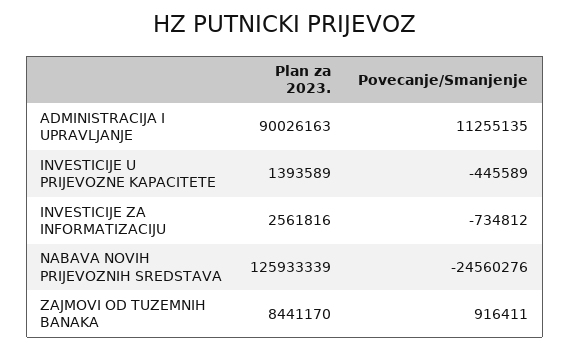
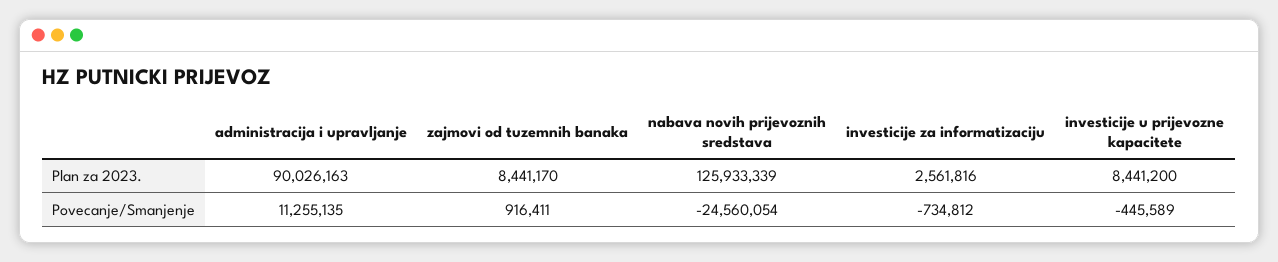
  {
    "Plan za 2023.": {
      "ADMINISTRACIJA I UPRAVLJANJE": 90026163,
-     "INVESTICIJE U PRIJEVOZNE KAPACITETE": 1393589,
+     "INVESTICIJE U PRIJEVOZNE KAPACITETE": 8441200,
      "INVESTICIJE ZA INFORMATIZACIJU": 2561816,
      "NABAVA NOVIH PRIJEVOZNIH SREDSTAVA": 125933339,
      "ZAJMOVI OD TUZEMNIH BANAKA": 8441170
    },
    "Povecanje/Smanjenje": {
      "ADMINISTRACIJA I UPRAVLJANJE": 11255135,
      "INVESTICIJE U PRIJEVOZNE KAPACITETE": -445589,
      "INVESTICIJE ZA INFORMATIZACIJU": -734812,
-     "NABAVA NOVIH PRIJEVOZNIH SREDSTAVA": -24560276,
+     "NABAVA NOVIH PRIJEVOZNIH SREDSTAVA": -24560054,
      "ZAJMOVI OD TUZEMNIH BANAKA": 916411
    }
  }

